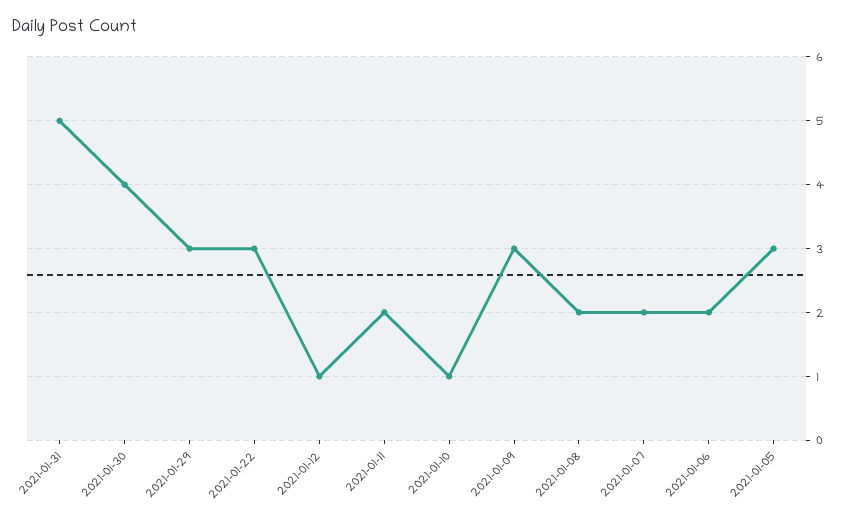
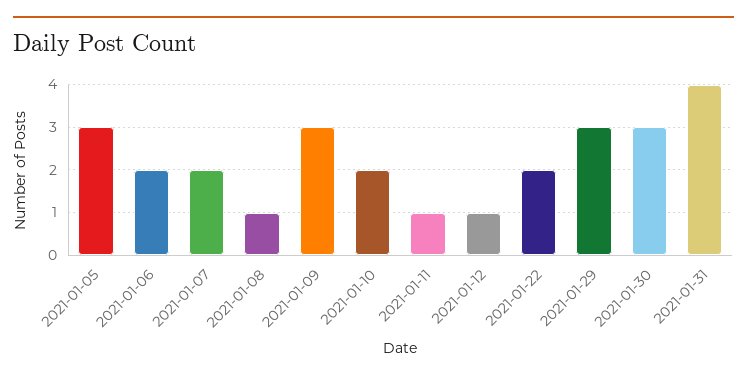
  {
-   "2021-01-31": 5,
+   "2021-01-31": 4,
-   "2021-01-30": 4,
+   "2021-01-30": 3,
    "2021-01-29": 3,
-   "2021-01-22": 3,
+   "2021-01-22": 2,
    "2021-01-12": 1,
-   "2021-01-11": 2,
+   "2021-01-11": 1,
-   "2021-01-10": 1,
+   "2021-01-10": 2,
    "2021-01-09": 3,
-   "2021-01-08": 2,
+   "2021-01-08": 1,
    "2021-01-07": 2,
    "2021-01-06": 2,
    "2021-01-05": 3
  }

